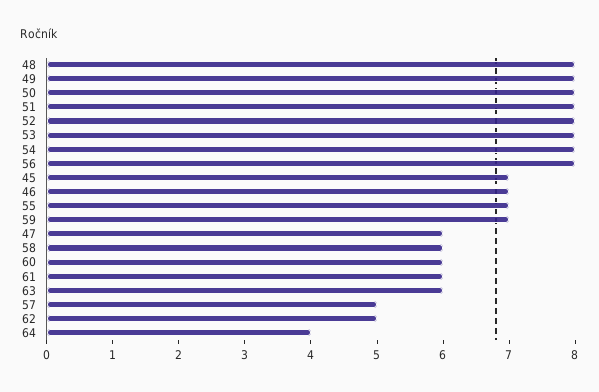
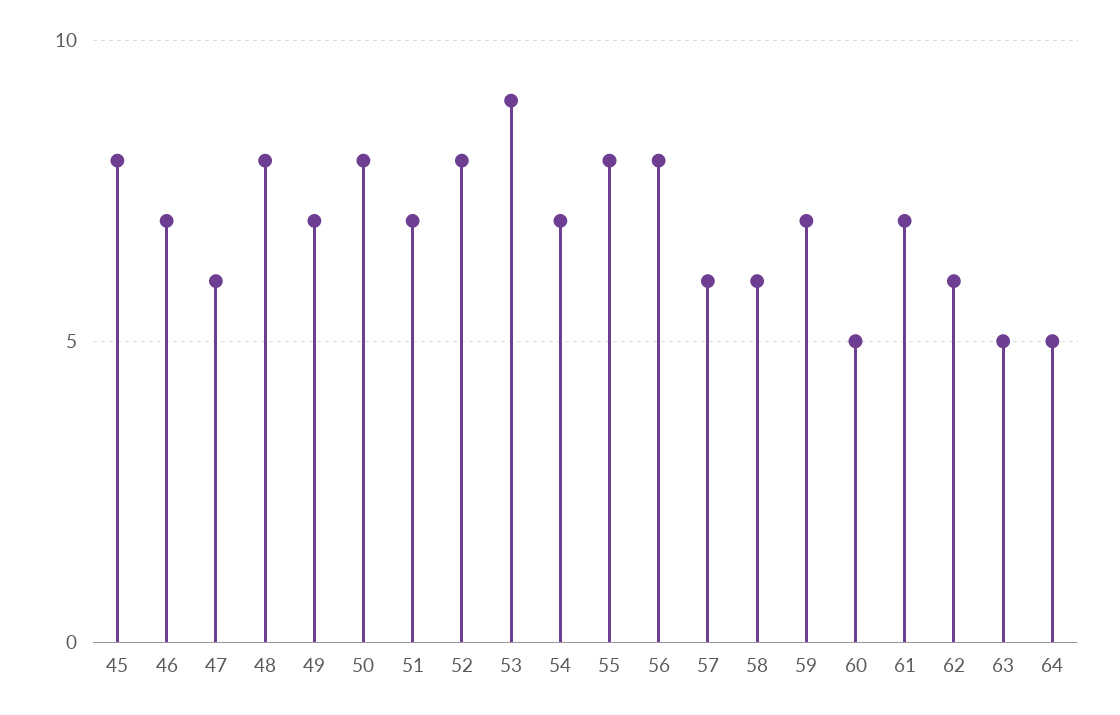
  {
    "48": 8,
-   "49": 8,
+   "49": 7,
    "50": 8,
-   "51": 8,
+   "51": 7,
    "52": 8,
-   "53": 8,
+   "53": 9,
-   "54": 8,
+   "54": 7,
    "56": 8,
-   "45": 7,
+   "45": 8,
    "46": 7,
-   "55": 7,
+   "55": 8,
    "59": 7,
    "47": 6,
    "58": 6,
-   "60": 6,
+   "60": 5,
-   "61": 6,
+   "61": 7,
-   "63": 6,
+   "63": 5,
-   "57": 5,
+   "57": 6,
-   "62": 5,
+   "62": 6,
-   "64": 4
+   "64": 5
  }

